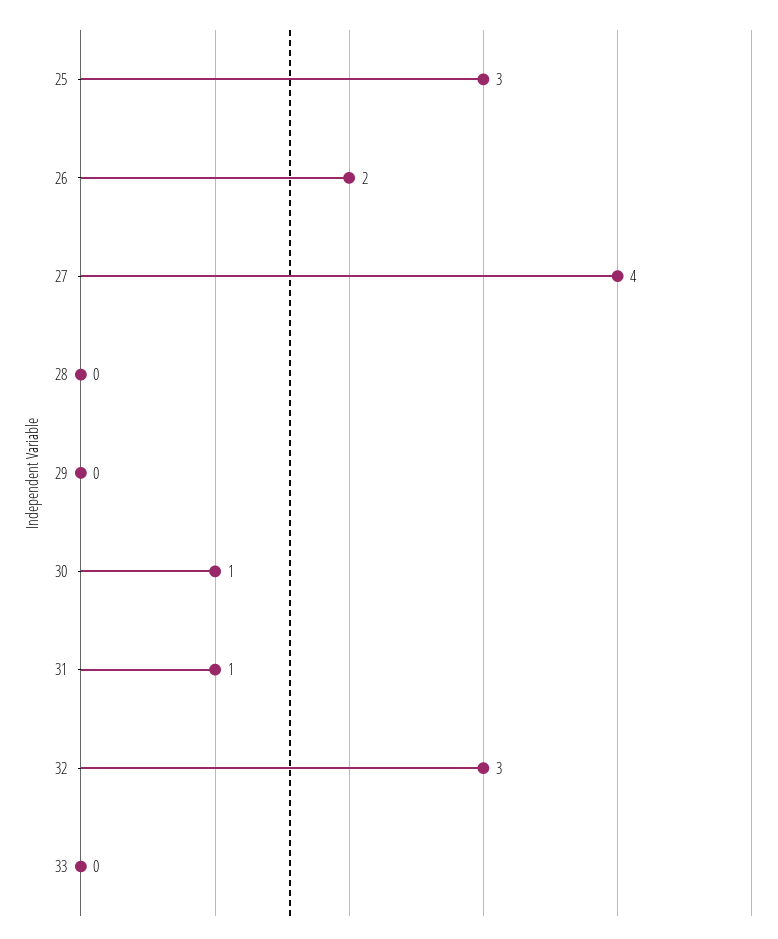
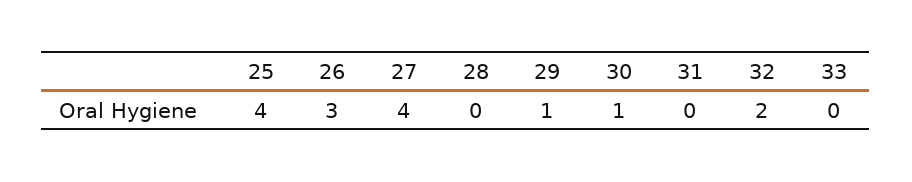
  {
-   "25": 3,
+   "25": 4,
-   "26": 2,
+   "26": 3,
    "27": 4,
    "28": 0,
-   "29": 0,
+   "29": 1,
    "30": 1,
-   "31": 1,
+   "31": 0,
-   "32": 3,
+   "32": 2,
    "33": 0
  }

